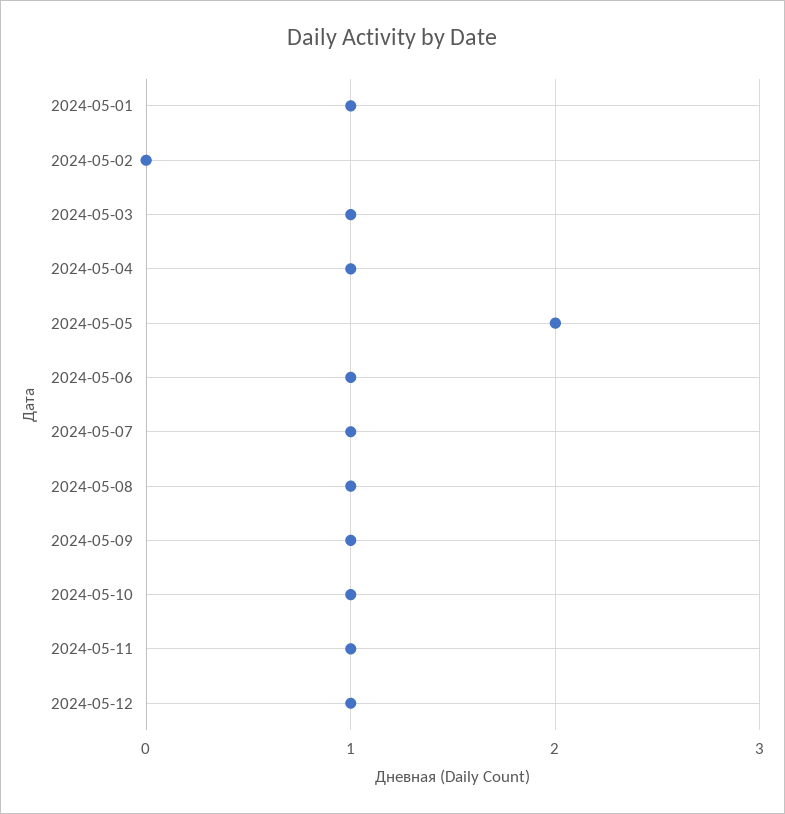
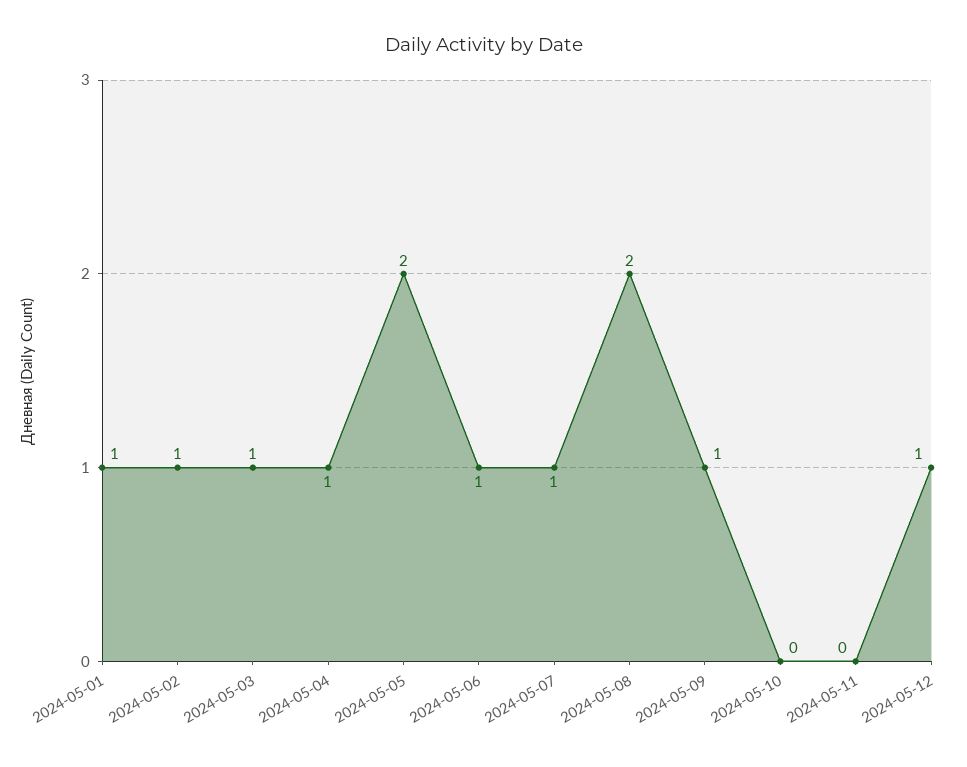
  {
    "2024-05-01": 1,
-   "2024-05-02": 0,
+   "2024-05-02": 1,
    "2024-05-03": 1,
    "2024-05-04": 1,
    "2024-05-05": 2,
    "2024-05-06": 1,
    "2024-05-07": 1,
-   "2024-05-08": 1,
+   "2024-05-08": 2,
    "2024-05-09": 1,
-   "2024-05-10": 1,
+   "2024-05-10": 0,
-   "2024-05-11": 1,
+   "2024-05-11": 0,
    "2024-05-12": 1
  }

